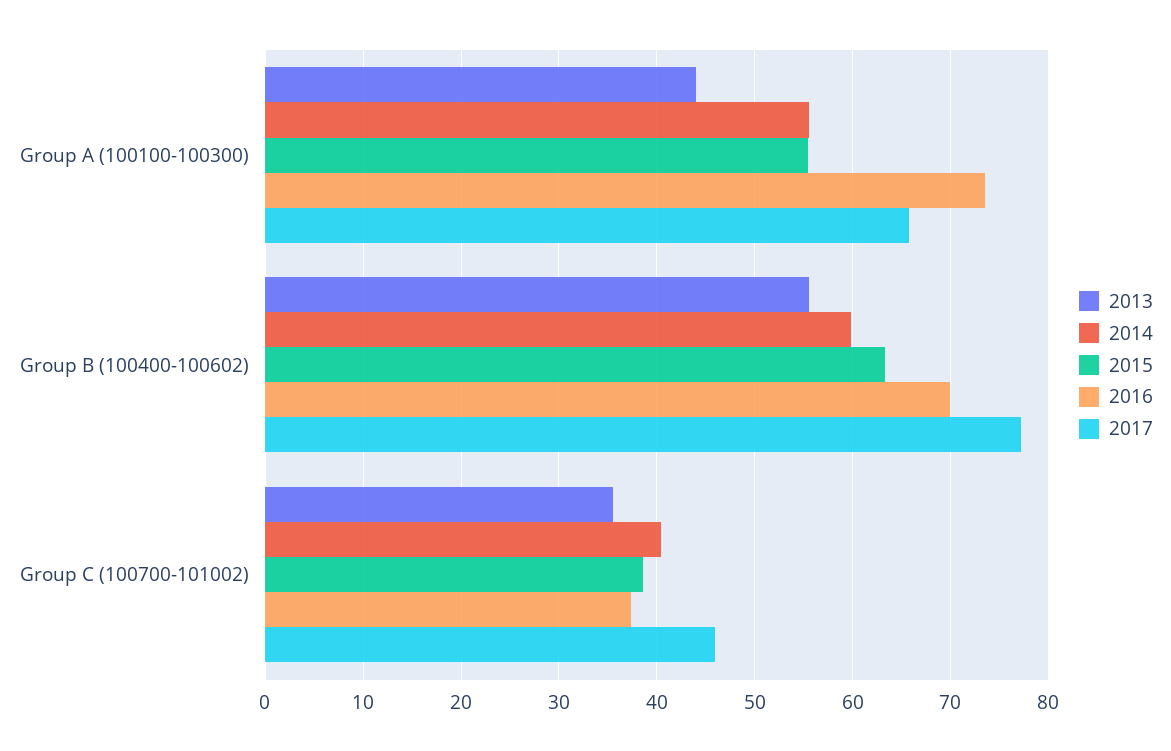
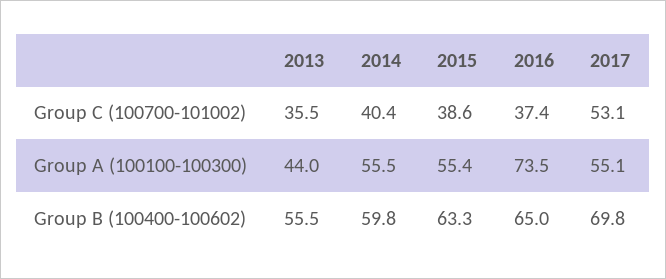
  {
    "2013": {
      "Group A (100100-100300)": 44,
      "Group B (100400-100602)": 55.5,
      "Group C (100700-101002)": 35.5
    },
    "2014": {
      "Group A (100100-100300)": 55.5,
      "Group B (100400-100602)": 59.8,
      "Group C (100700-101002)": 40.4
    },
    "2015": {
      "Group A (100100-100300)": 55.4,
      "Group B (100400-100602)": 63.3,
      "Group C (100700-101002)": 38.6
    },
    "2016": {
      "Group A (100100-100300)": 73.5,
-     "Group B (100400-100602)": 70,
+     "Group B (100400-100602)": 65,
      "Group C (100700-101002)": 37.4
    },
    "2017": {
-     "Group A (100100-100300)": 66,
+     "Group A (100100-100300)": 55.1,
-     "Group B (100400-100602)": 77,
+     "Group B (100400-100602)": 69.8,
-     "Group C (100700-101002)": 46
+     "Group C (100700-101002)": 53.1
    }
  }

